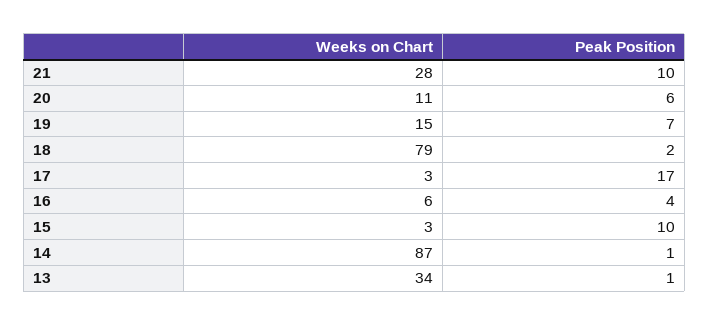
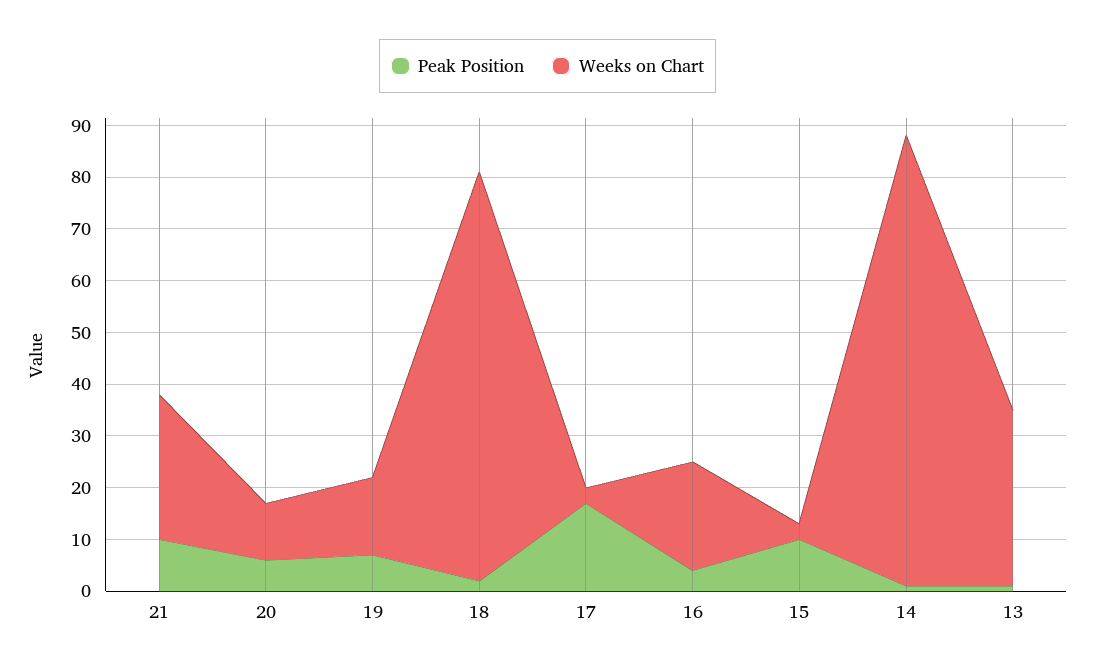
  {
    "Weeks on Chart": {
      "21": 28,
      "20": 11,
      "19": 15,
      "18": 79,
      "17": 3,
-     "16": 6,
+     "16": 20,
      "15": 3,
      "14": 87,
      "13": 34
    },
    "Peak Position": {
      "21": 10,
      "20": 6,
      "19": 7,
      "18": 2,
      "17": 17,
      "16": 4,
      "15": 10,
      "14": 1,
      "13": 1
    }
  }

